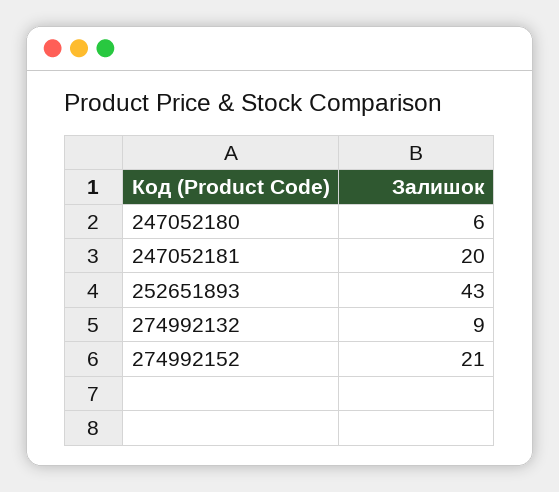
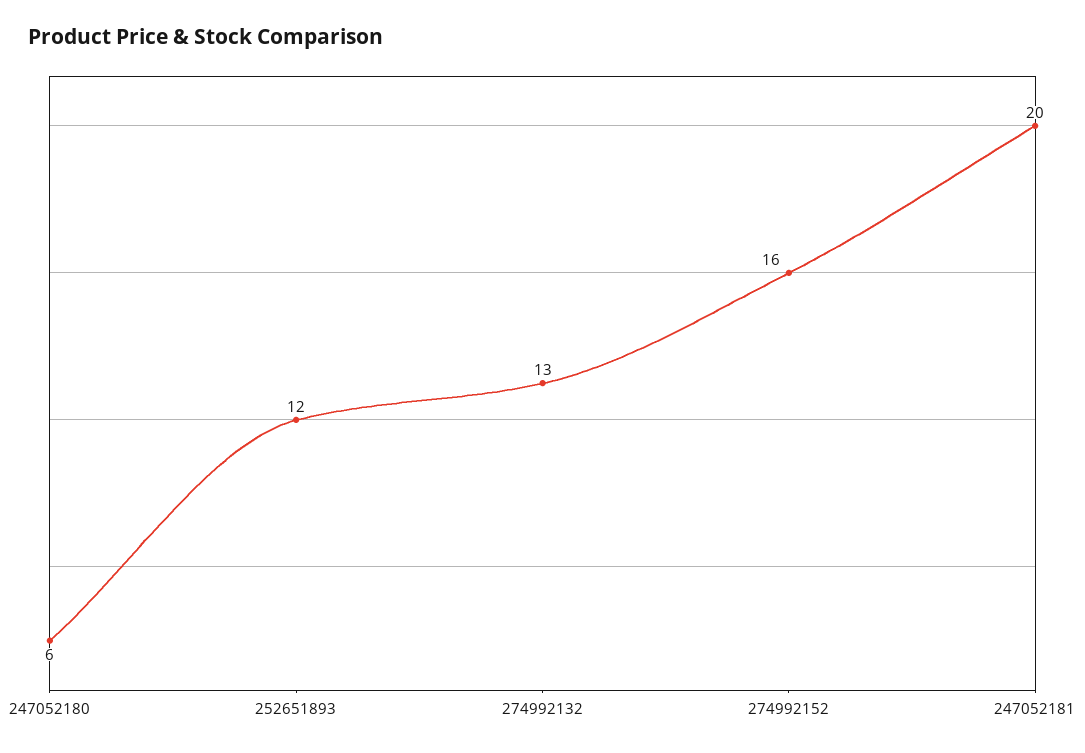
  {
    "247052180": 6,
    "247052181": 20,
-   "252651893": 43,
+   "252651893": 12,
-   "274992132": 9,
+   "274992132": 13,
-   "274992152": 21
+   "274992152": 16
  }

